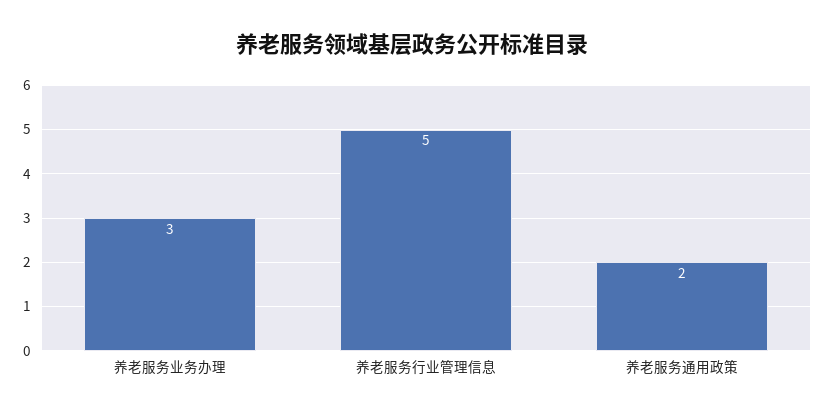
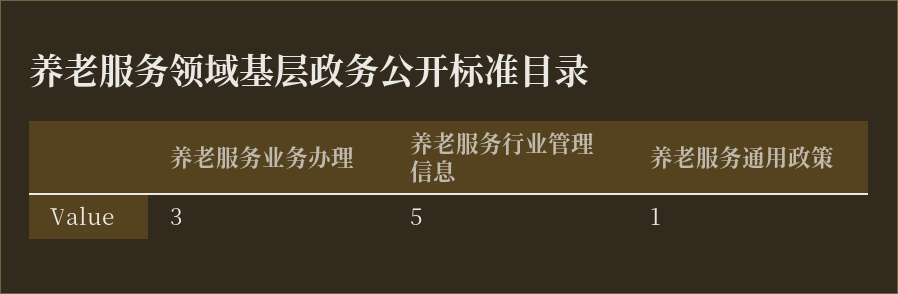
  {
    "养老服务业务办理": 3,
    "养老服务行业管理信息": 5,
-   "养老服务通用政策": 2
+   "养老服务通用政策": 1
  }

